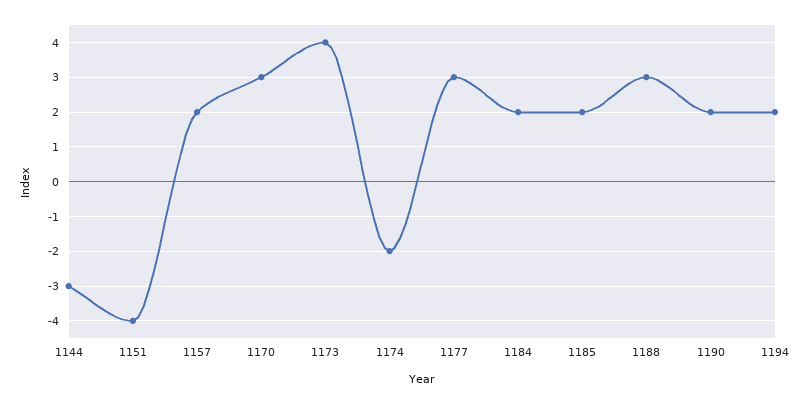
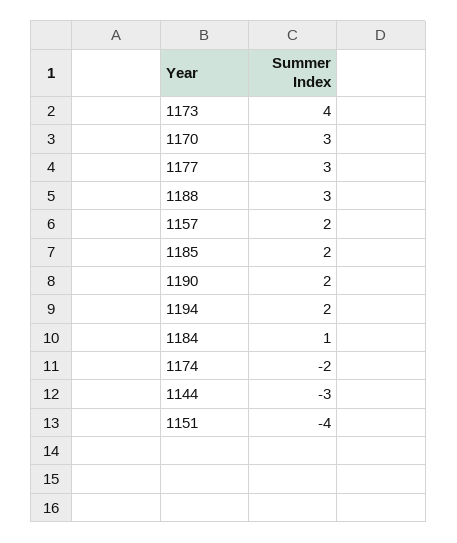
  {
    "1144": -3,
    "1151": -4,
    "1157": 2,
    "1170": 3,
    "1173": 4,
    "1174": -2,
    "1177": 3,
-   "1184": 2,
+   "1184": 1,
    "1185": 2,
    "1188": 3,
    "1190": 2,
    "1194": 2
  }

